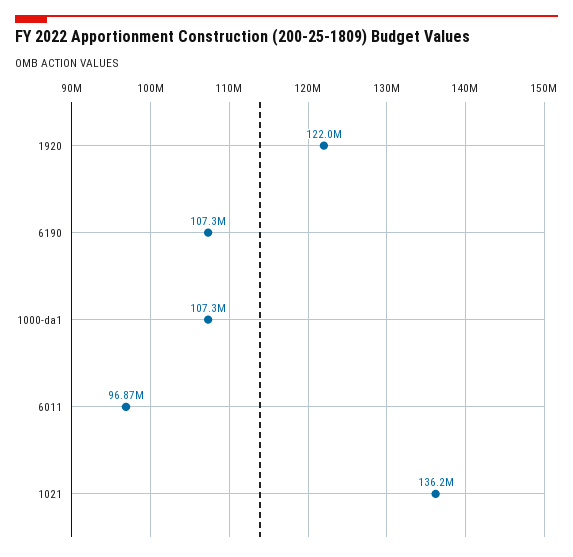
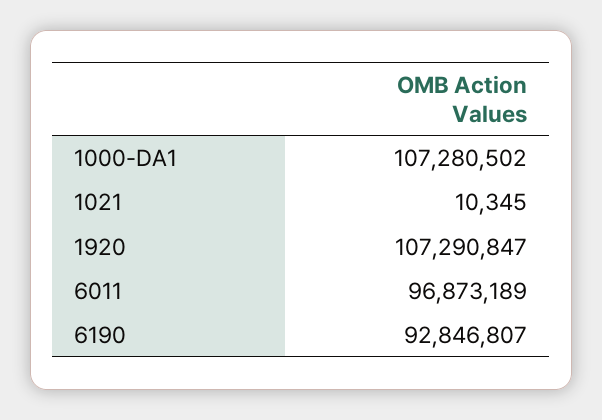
  {
-   "1920": 122000000,
+   "1920": 107290847,
-   "6190": 107300000,
+   "6190": 92846807,
    "1000-da1": 107280502,
    "6011": 96873189,
-   "1021": 136200000
+   "1021": 10345
  }

